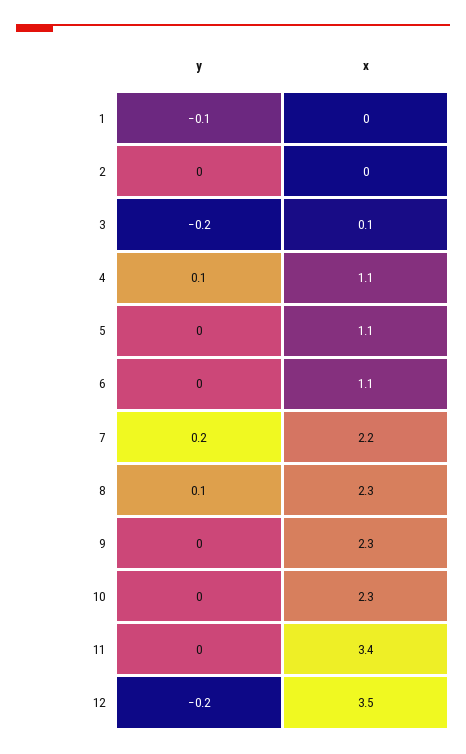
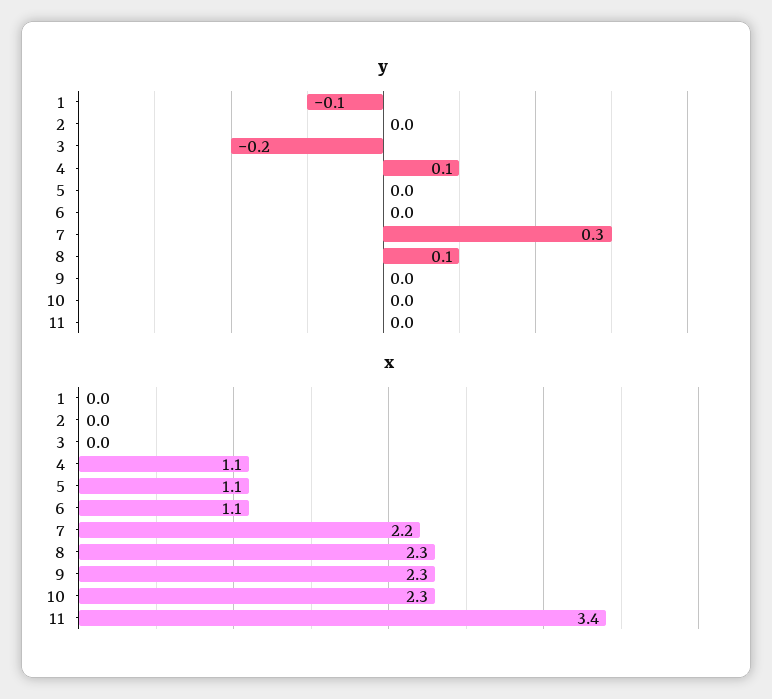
  {
    "y": {
      "1": -0.1,
      "2": 0,
      "3": -0.2,
      "4": 0.1,
      "5": 0,
      "6": 0,
-     "7": 0.2,
+     "7": 0.3,
      "8": 0.1,
      "9": 0,
      "10": 0,
-     "11": 0,
+     "11": 0
-     "12": -0.2
    },
    "x": {
      "1": 0,
      "2": 0,
-     "3": 0.1,
+     "3": 0,
      "4": 1.1,
      "5": 1.1,
      "6": 1.1,
      "7": 2.2,
      "8": 2.3,
      "9": 2.3,
      "10": 2.3,
-     "11": 3.4,
+     "11": 3.4
-     "12": 3.5
    }
  }

